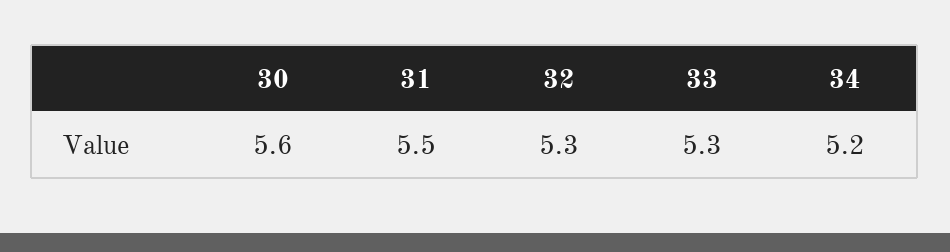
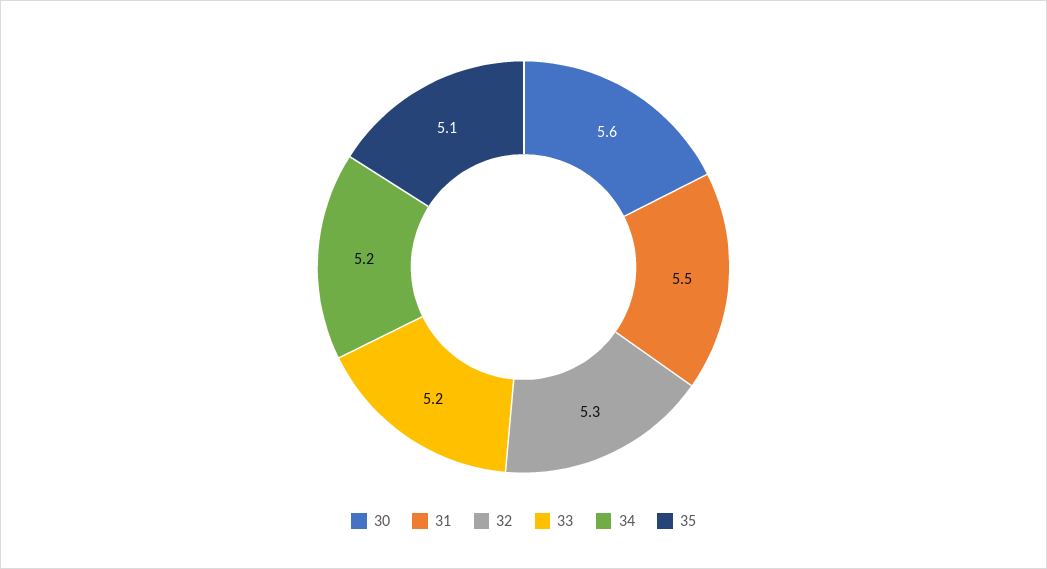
  {
    "30": 5.6,
    "31": 5.5,
    "32": 5.3,
-   "33": 5.3,
+   "33": 5.2,
-   "34": 5.2
+   "34": 5.2,
+   "35": 5.1
  }

